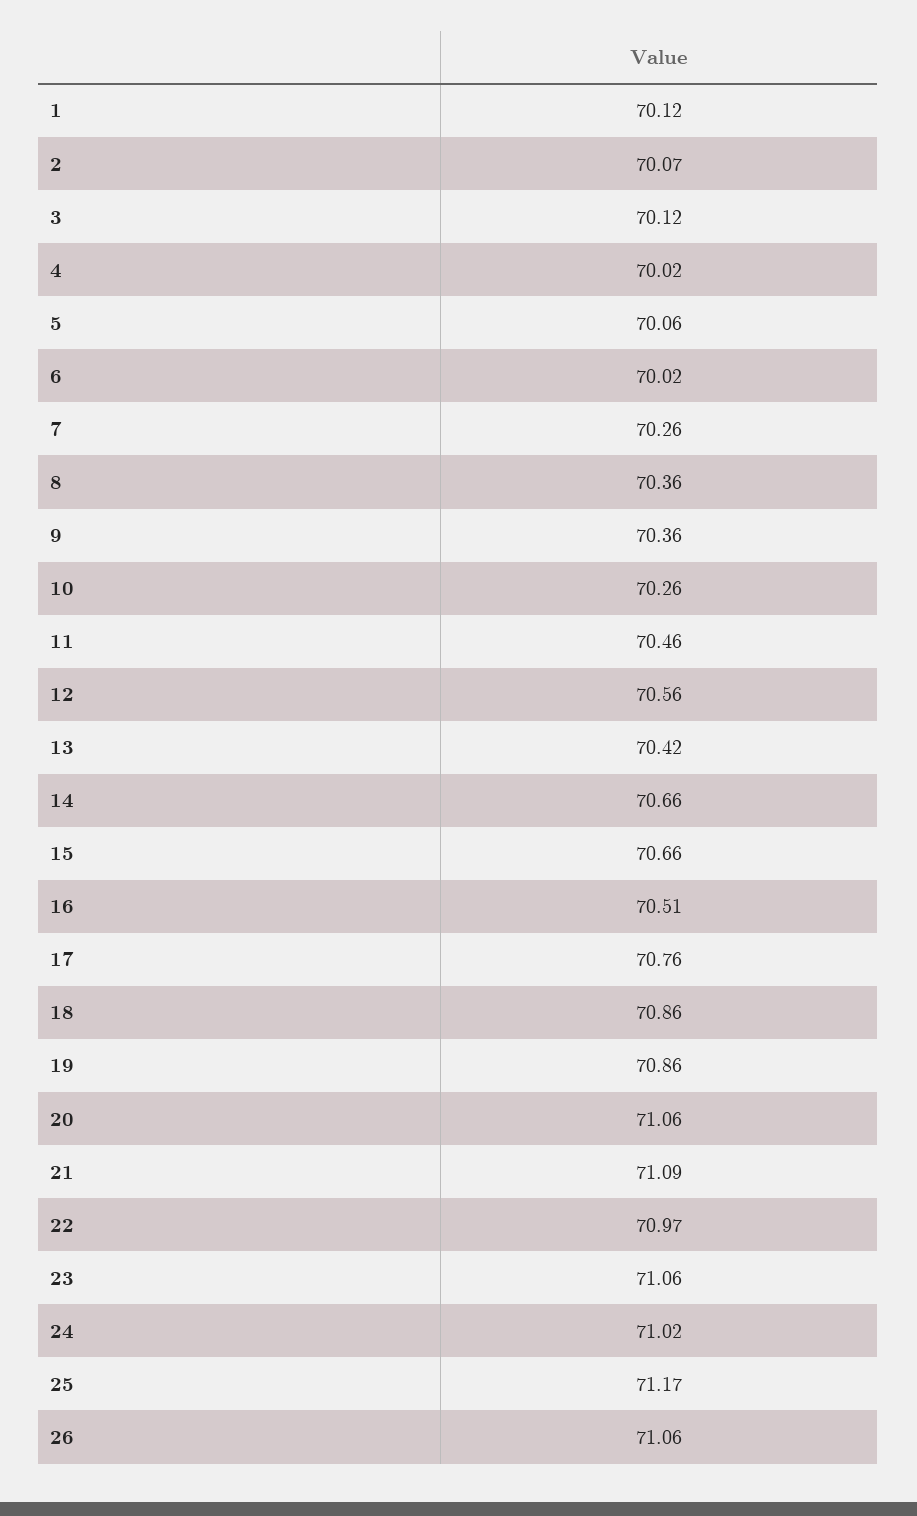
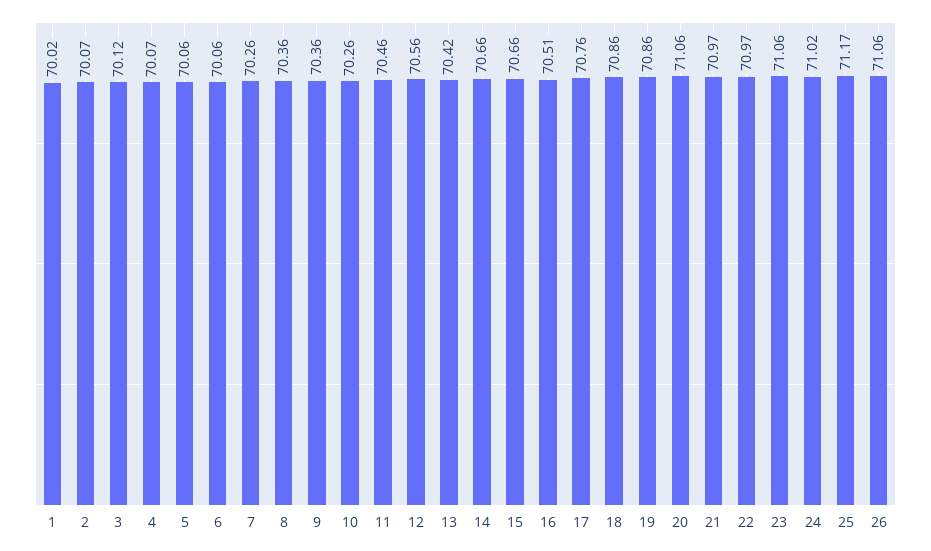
  {
-   "1": 70.12,
+   "1": 70.02,
    "2": 70.07,
    "3": 70.12,
-   "4": 70.02,
+   "4": 70.07,
    "5": 70.06,
-   "6": 70.02,
+   "6": 70.06,
    "7": 70.26,
    "8": 70.36,
    "9": 70.36,
    "10": 70.26,
    "11": 70.46,
    "12": 70.56,
    "13": 70.42,
    "14": 70.66,
    "15": 70.66,
    "16": 70.51,
    "17": 70.76,
    "18": 70.86,
    "19": 70.86,
    "20": 71.06,
-   "21": 71.09,
+   "21": 70.97,
    "22": 70.97,
    "23": 71.06,
    "24": 71.02,
    "25": 71.17,
    "26": 71.06
  }

